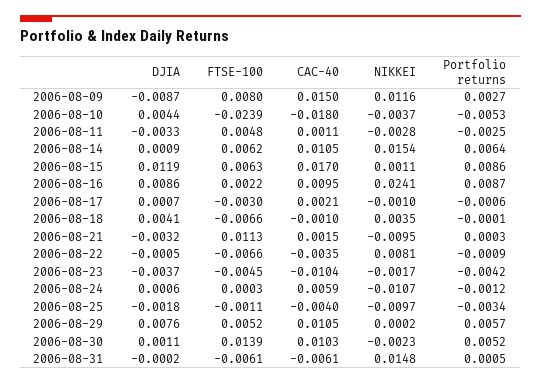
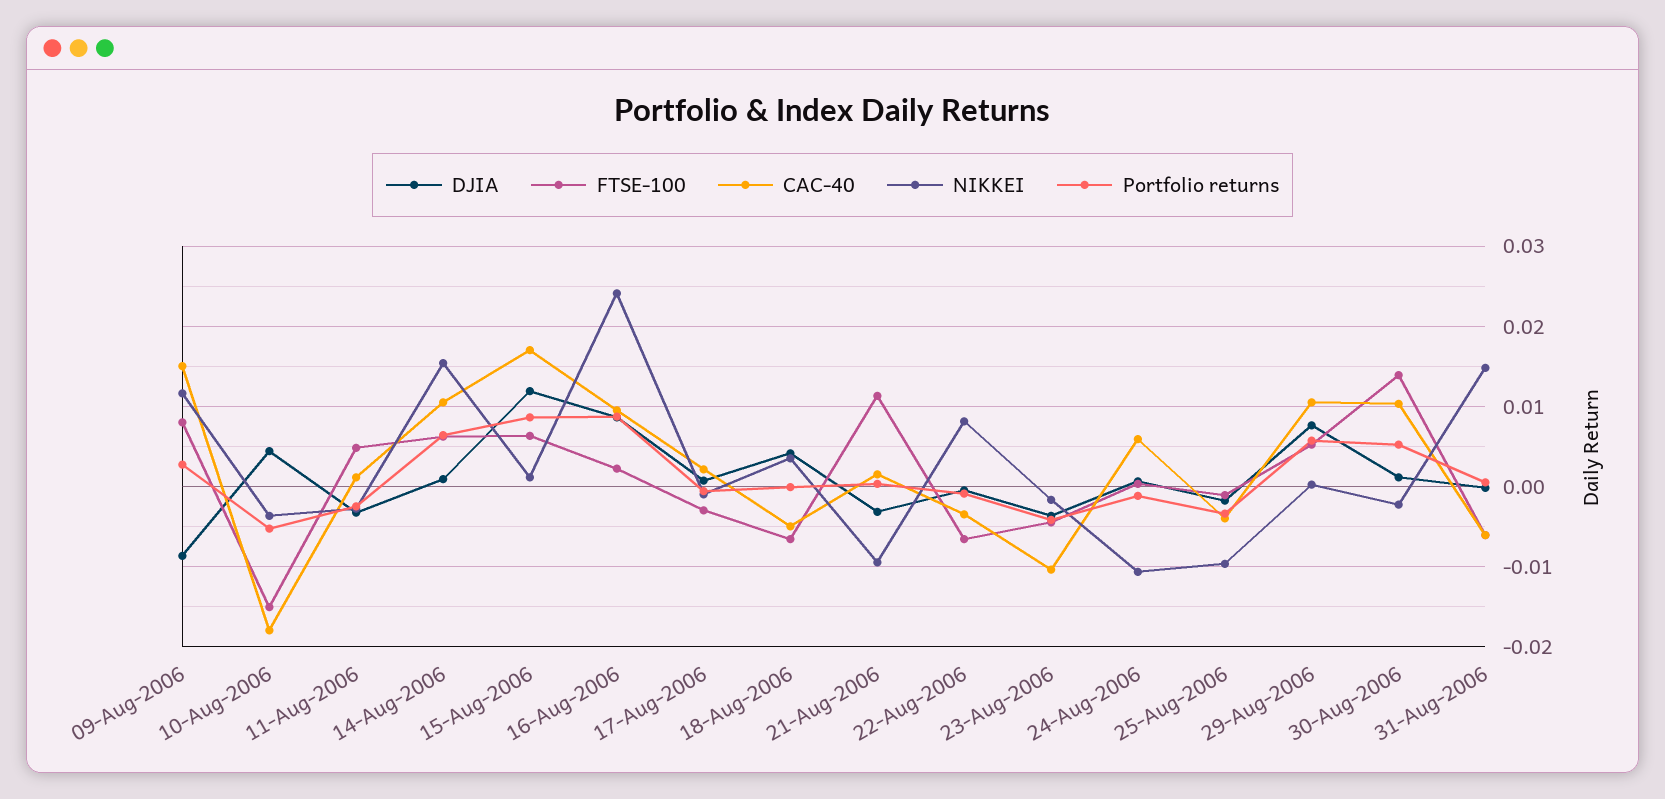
  {
    "DJIA": {
      "2006-08-09": -0.0087,
      "2006-08-10": 0.0044,
      "2006-08-11": -0.0033,
      "2006-08-14": 0.0009,
      "2006-08-15": 0.0119,
      "2006-08-16": 0.0086,
      "2006-08-17": 0.0007,
      "2006-08-18": 0.0041,
      "2006-08-21": -0.0032,
      "2006-08-22": -0.0005,
      "2006-08-23": -0.0037,
      "2006-08-24": 0.0006,
      "2006-08-25": -0.0018,
      "2006-08-29": 0.0076,
      "2006-08-30": 0.0011,
      "2006-08-31": -0.0002
    },
    "FTSE-100": {
      "2006-08-09": 0.008,
-     "2006-08-10": -0.0239,
+     "2006-08-10": -0.015,
      "2006-08-11": 0.0048,
      "2006-08-14": 0.0062,
      "2006-08-15": 0.0063,
      "2006-08-16": 0.0022,
      "2006-08-17": -0.003,
      "2006-08-18": -0.0066,
      "2006-08-21": 0.0113,
      "2006-08-22": -0.0066,
      "2006-08-23": -0.0045,
      "2006-08-24": 0.0003,
      "2006-08-25": -0.0011,
      "2006-08-29": 0.0052,
      "2006-08-30": 0.0139,
      "2006-08-31": -0.0061
    },
    "CAC-40": {
      "2006-08-09": 0.015,
      "2006-08-10": -0.018,
      "2006-08-11": 0.0011,
      "2006-08-14": 0.0105,
      "2006-08-15": 0.017,
      "2006-08-16": 0.0095,
      "2006-08-17": 0.0021,
-     "2006-08-18": -0.001,
+     "2006-08-18": -0.005,
      "2006-08-21": 0.0015,
      "2006-08-22": -0.0035,
      "2006-08-23": -0.0104,
      "2006-08-24": 0.0059,
      "2006-08-25": -0.004,
      "2006-08-29": 0.0105,
      "2006-08-30": 0.0103,
      "2006-08-31": -0.0061
    },
    "NIKKEI": {
      "2006-08-09": 0.0116,
      "2006-08-10": -0.0037,
      "2006-08-11": -0.0028,
      "2006-08-14": 0.0154,
      "2006-08-15": 0.0011,
      "2006-08-16": 0.0241,
      "2006-08-17": -0.001,
      "2006-08-18": 0.0035,
      "2006-08-21": -0.0095,
      "2006-08-22": 0.0081,
      "2006-08-23": -0.0017,
      "2006-08-24": -0.0107,
      "2006-08-25": -0.0097,
      "2006-08-29": 0.0002,
      "2006-08-30": -0.0023,
      "2006-08-31": 0.0148
    },
    "Portfolio returns": {
      "2006-08-09": 0.0027,
      "2006-08-10": -0.0053,
      "2006-08-11": -0.0025,
      "2006-08-14": 0.0064,
      "2006-08-15": 0.0086,
      "2006-08-16": 0.0087,
      "2006-08-17": -0.0006,
      "2006-08-18": -0.0001,
      "2006-08-21": 0.0003,
      "2006-08-22": -0.0009,
      "2006-08-23": -0.0042,
      "2006-08-24": -0.0012,
      "2006-08-25": -0.0034,
      "2006-08-29": 0.0057,
      "2006-08-30": 0.0052,
      "2006-08-31": 0.0005
    }
  }

